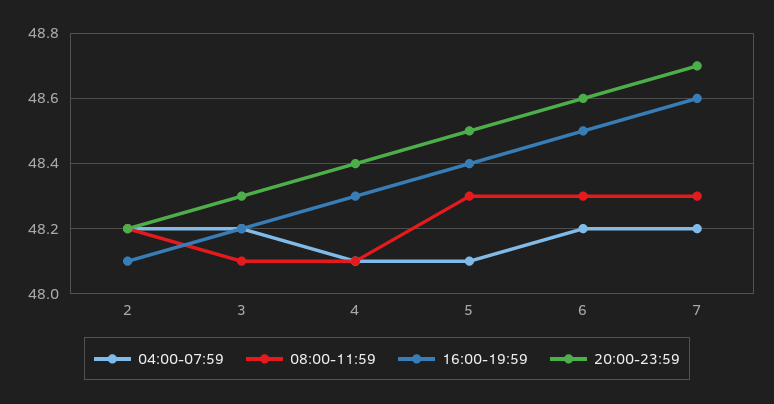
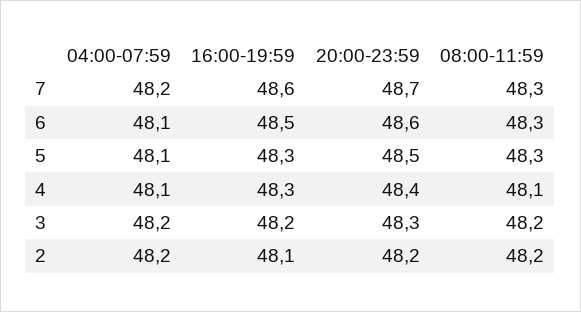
  {
    "04:00-07:59": {
      "2": 48.2,
      "3": 48.2,
      "4": 48.1,
      "5": 48.1,
-     "6": 48.2,
+     "6": 48.1,
      "7": 48.2
    },
    "08:00-11:59": {
      "2": 48.2,
-     "3": 48.1,
+     "3": 48.2,
      "4": 48.1,
      "5": 48.3,
      "6": 48.3,
      "7": 48.3
    },
    "16:00-19:59": {
      "2": 48.1,
      "3": 48.2,
      "4": 48.3,
-     "5": 48.4,
+     "5": 48.3,
      "6": 48.5,
      "7": 48.6
    },
    "20:00-23:59": {
      "2": 48.2,
      "3": 48.3,
      "4": 48.4,
      "5": 48.5,
      "6": 48.6,
      "7": 48.7
    }
  }

